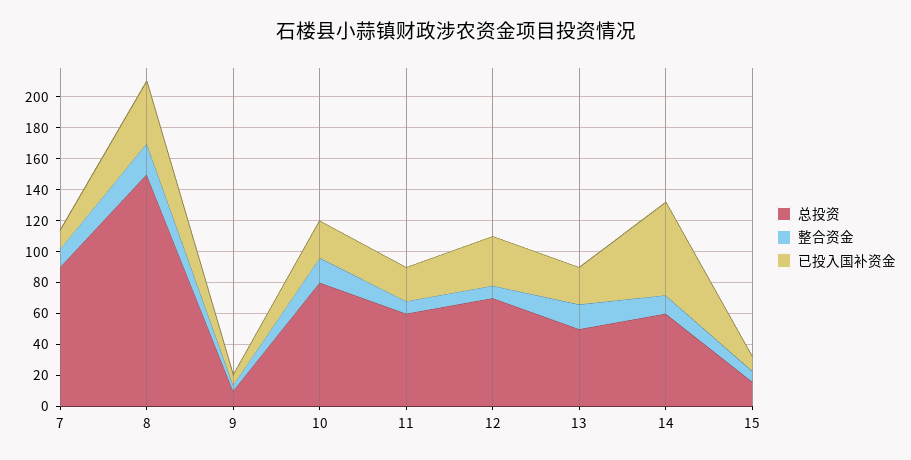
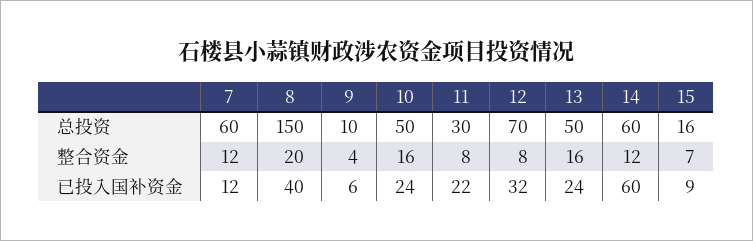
  {
    "总投资": {
-     "7": 90,
+     "7": 60,
      "8": 150,
      "9": 10,
-     "10": 80,
+     "10": 50,
-     "11": 60,
+     "11": 30,
      "12": 70,
      "13": 50,
      "14": 60,
      "15": 16
    },
    "整合资金": {
      "7": 12,
      "8": 20,
      "9": 4,
      "10": 16,
      "11": 8,
      "12": 8,
      "13": 16,
      "14": 12,
      "15": 7
    },
    "已投入国补资金": {
      "7": 12,
      "8": 40,
      "9": 6,
      "10": 24,
      "11": 22,
      "12": 32,
      "13": 24,
      "14": 60,
      "15": 9
    }
  }

